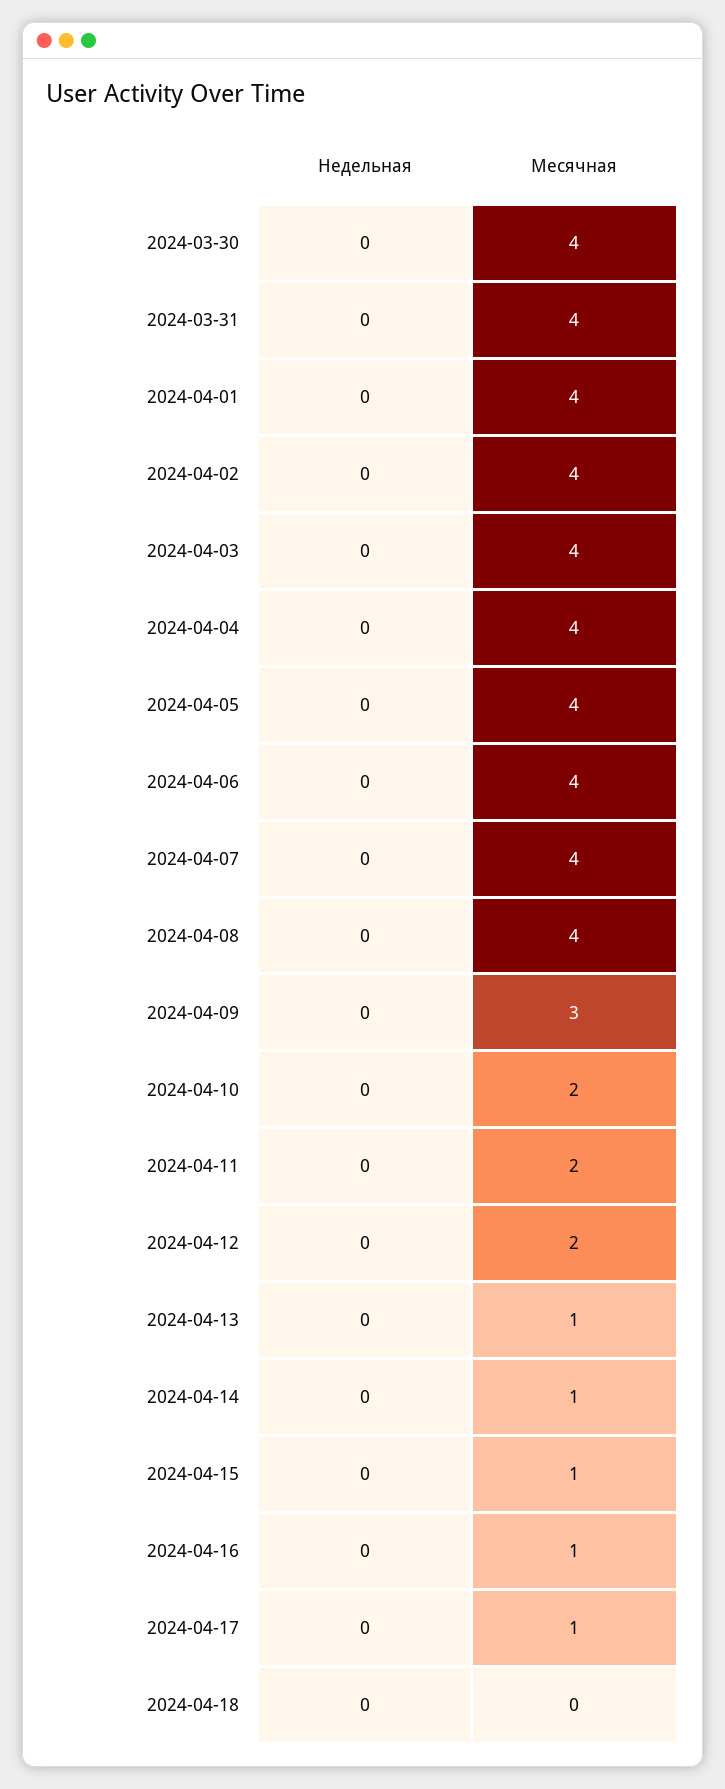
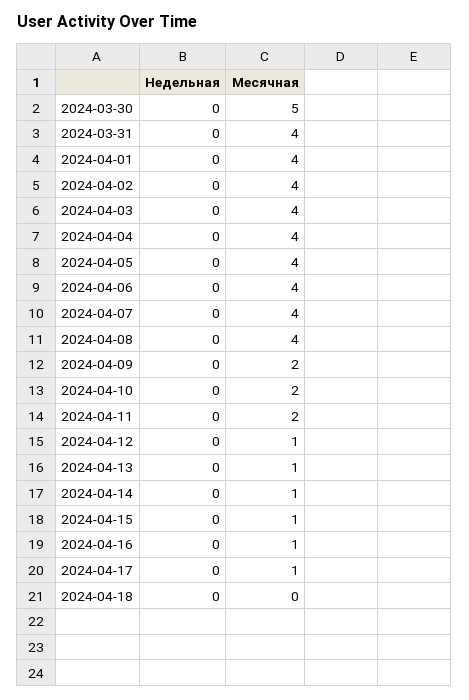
  {
    "Недельная": {
      "2024-03-30": 0,
      "2024-03-31": 0,
      "2024-04-01": 0,
      "2024-04-02": 0,
      "2024-04-03": 0,
      "2024-04-04": 0,
      "2024-04-05": 0,
      "2024-04-06": 0,
      "2024-04-07": 0,
      "2024-04-08": 0,
      "2024-04-09": 0,
      "2024-04-10": 0,
      "2024-04-11": 0,
      "2024-04-12": 0,
      "2024-04-13": 0,
      "2024-04-14": 0,
      "2024-04-15": 0,
      "2024-04-16": 0,
      "2024-04-17": 0,
      "2024-04-18": 0
    },
    "Месячная": {
-     "2024-03-30": 4,
+     "2024-03-30": 5,
      "2024-03-31": 4,
      "2024-04-01": 4,
      "2024-04-02": 4,
      "2024-04-03": 4,
      "2024-04-04": 4,
      "2024-04-05": 4,
      "2024-04-06": 4,
      "2024-04-07": 4,
      "2024-04-08": 4,
-     "2024-04-09": 3,
+     "2024-04-09": 2,
      "2024-04-10": 2,
      "2024-04-11": 2,
-     "2024-04-12": 2,
+     "2024-04-12": 1,
      "2024-04-13": 1,
      "2024-04-14": 1,
      "2024-04-15": 1,
      "2024-04-16": 1,
      "2024-04-17": 1,
      "2024-04-18": 0
    }
  }

